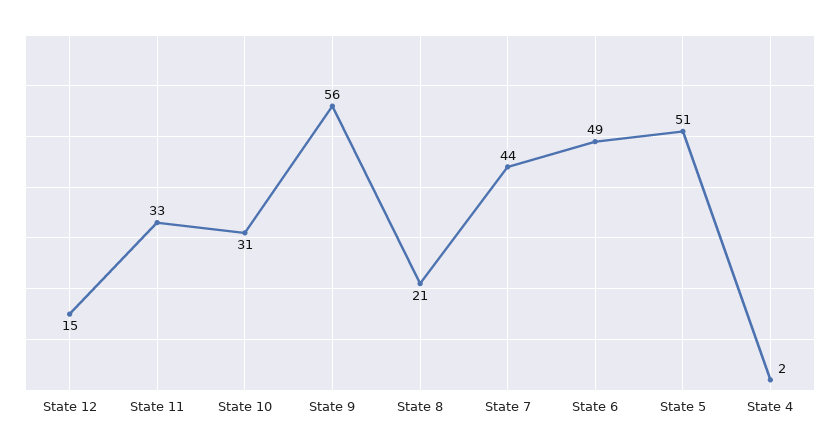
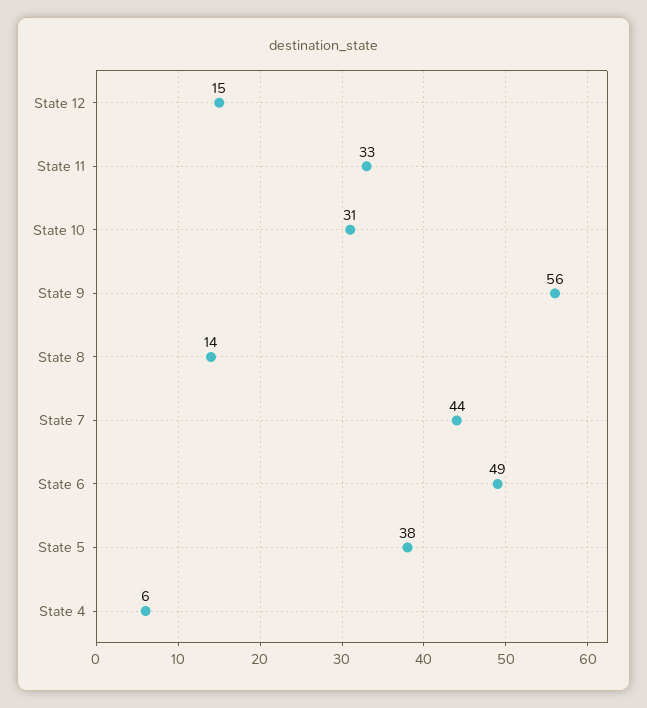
  {
    "State 12": 15,
    "State 11": 33,
    "State 10": 31,
    "State 9": 56,
-   "State 8": 21,
+   "State 8": 14,
    "State 7": 44,
    "State 6": 49,
-   "State 5": 51,
+   "State 5": 38,
-   "State 4": 2
+   "State 4": 6
  }

